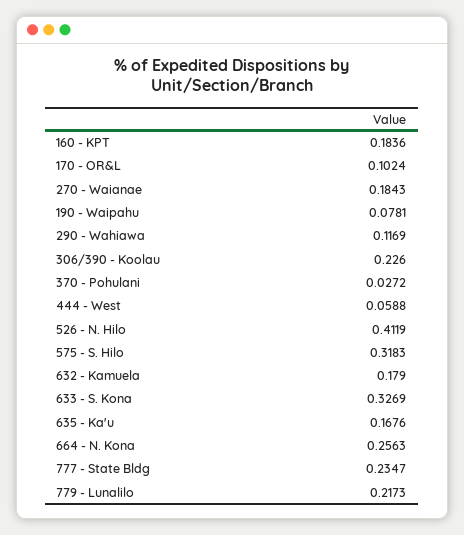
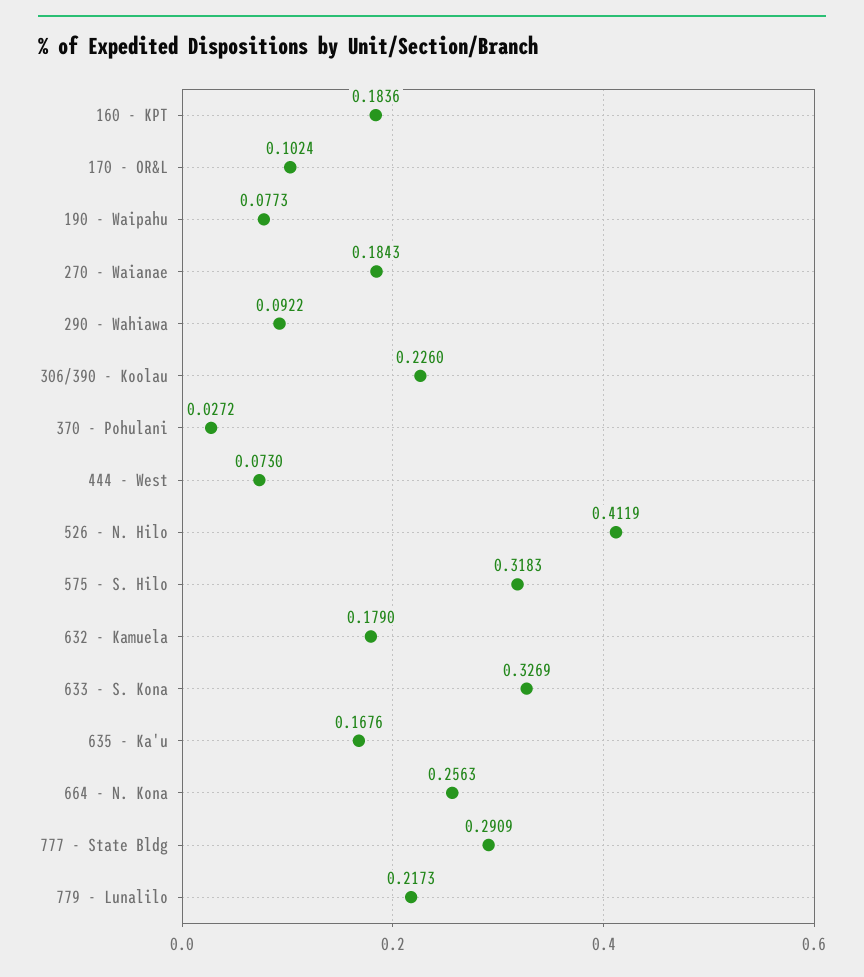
  {
    "160 - KPT": 0.1836,
    "170 - OR&L": 0.1024,
    "270 - Waianae": 0.1843,
-   "190 - Waipahu": 0.0781,
+   "190 - Waipahu": 0.0773,
-   "290 - Wahiawa": 0.1169,
+   "290 - Wahiawa": 0.0922,
    "306/390 - Koolau": 0.226,
    "370 - Pohulani": 0.0272,
-   "444 - West": 0.0588,
+   "444 - West": 0.073,
    "526 - N. Hilo": 0.4119,
    "575 - S. Hilo": 0.3183,
    "632 - Kamuela": 0.179,
    "633 - S. Kona": 0.3269,
    "635 - Ka'u": 0.1676,
    "664 - N. Kona": 0.2563,
-   "777 - State Bldg": 0.2347,
+   "777 - State Bldg": 0.2909,
    "779 - Lunalilo": 0.2173
  }

